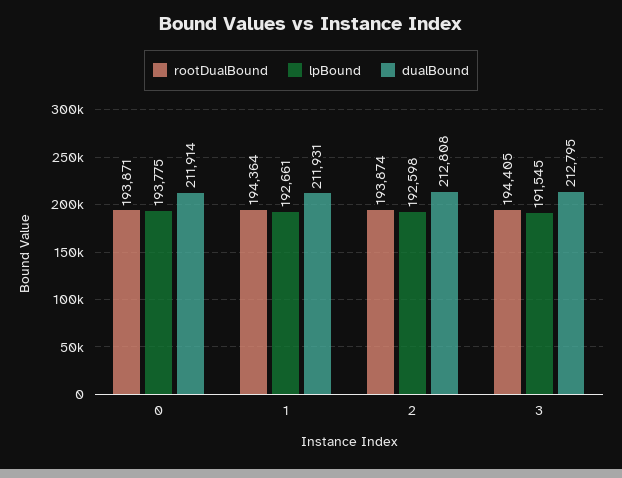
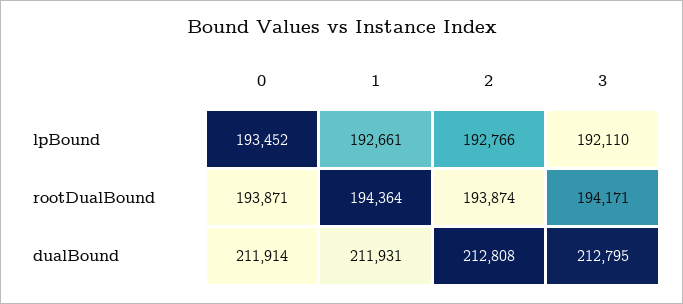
  {
    "rootDualBound": {
      "0": 193871,
      "1": 194364,
      "2": 193874,
-     "3": 194405
+     "3": 194171
    },
    "lpBound": {
-     "0": 193775,
+     "0": 193452,
      "1": 192661,
-     "2": 192598,
+     "2": 192766,
-     "3": 191545
+     "3": 192110
    },
    "dualBound": {
      "0": 211914,
      "1": 211931,
      "2": 212808,
      "3": 212795
    }
  }

